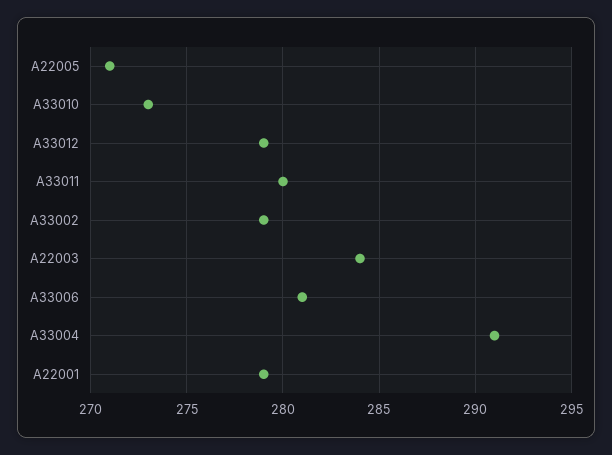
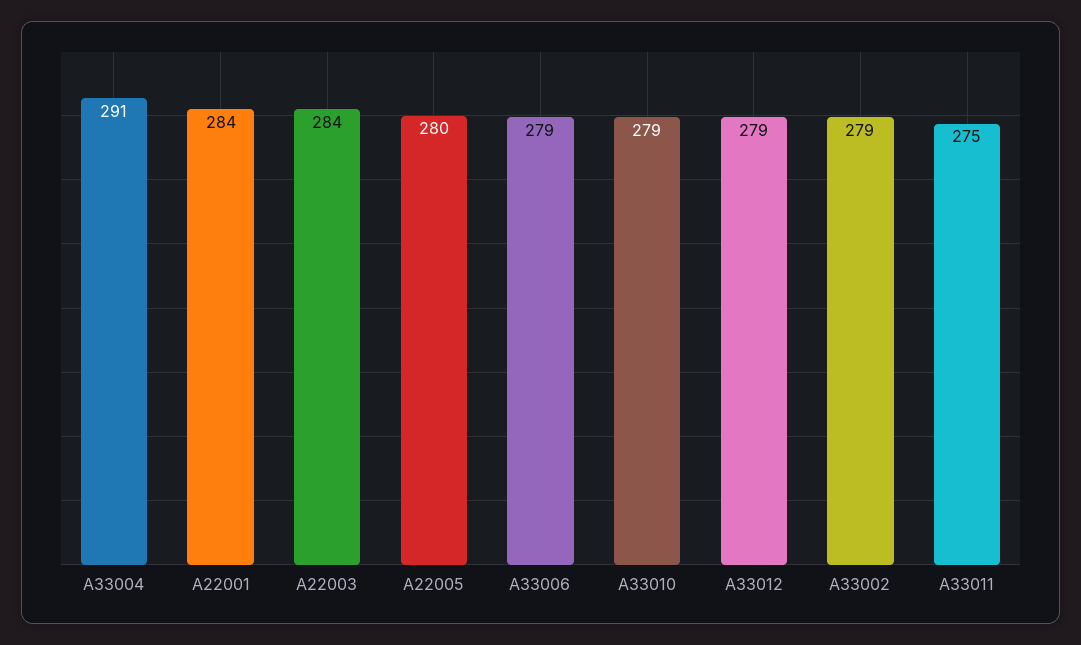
  {
-   "A22005": 271,
+   "A22005": 280,
-   "A33010": 273,
+   "A33010": 279,
    "A33012": 279,
-   "A33011": 280,
+   "A33011": 275,
    "A33002": 279,
    "A22003": 284,
-   "A33006": 281,
+   "A33006": 279,
    "A33004": 291,
-   "A22001": 279
+   "A22001": 284
  }

